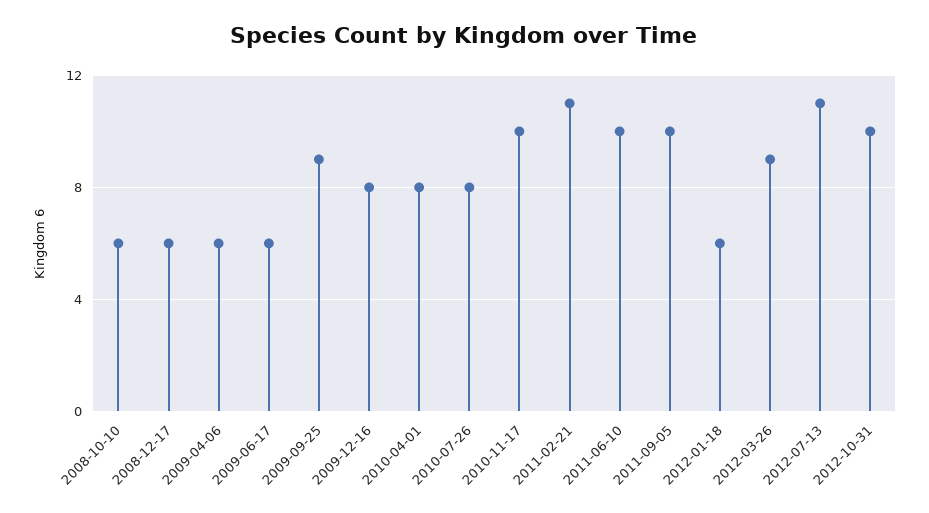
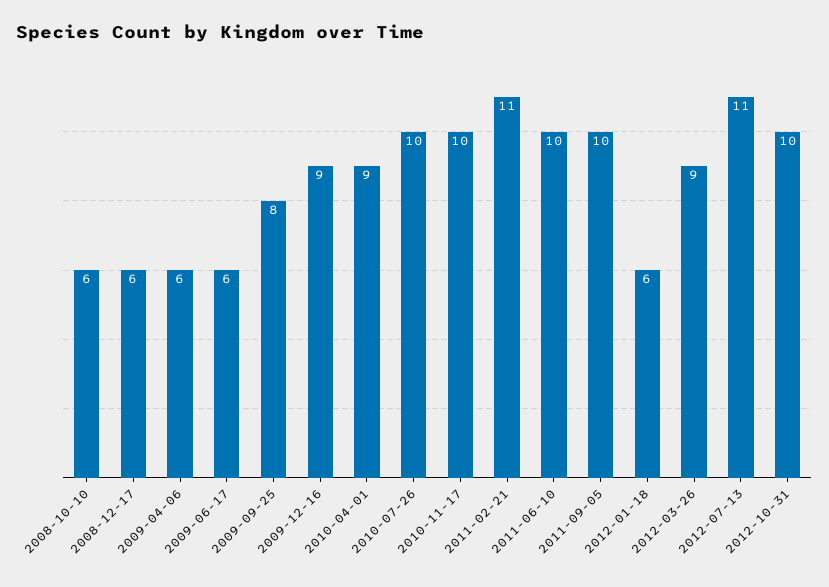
  {
    "2008-10-10": 6,
    "2008-12-17": 6,
    "2009-04-06": 6,
    "2009-06-17": 6,
-   "2009-09-25": 9,
+   "2009-09-25": 8,
-   "2009-12-16": 8,
+   "2009-12-16": 9,
-   "2010-04-01": 8,
+   "2010-04-01": 9,
-   "2010-07-26": 8,
+   "2010-07-26": 10,
    "2010-11-17": 10,
    "2011-02-21": 11,
    "2011-06-10": 10,
    "2011-09-05": 10,
    "2012-01-18": 6,
    "2012-03-26": 9,
    "2012-07-13": 11,
    "2012-10-31": 10
  }

